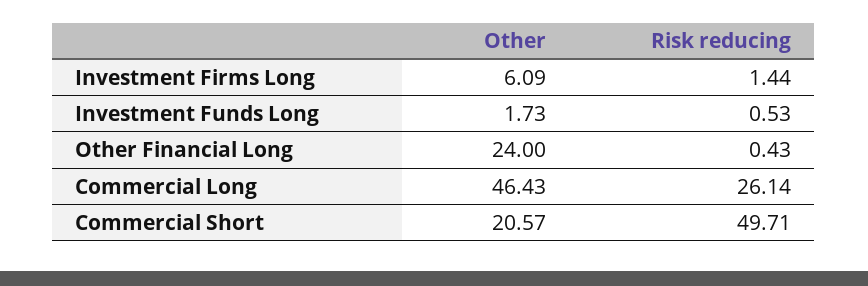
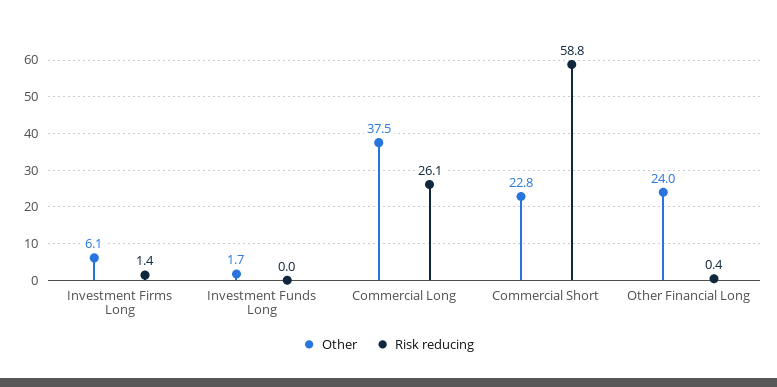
  {
    "Other": {
      "Investment Firms Long": 6.09,
      "Investment Funds Long": 1.73,
      "Other Financial Long": 24,
-     "Commercial Long": 46.43,
+     "Commercial Long": 37.5,
-     "Commercial Short": 20.57
+     "Commercial Short": 22.8
    },
    "Risk reducing": {
      "Investment Firms Long": 1.44,
-     "Investment Funds Long": 0.53,
+     "Investment Funds Long": 0,
      "Other Financial Long": 0.43,
      "Commercial Long": 26.14,
-     "Commercial Short": 49.71
+     "Commercial Short": 58.8
    }
  }

